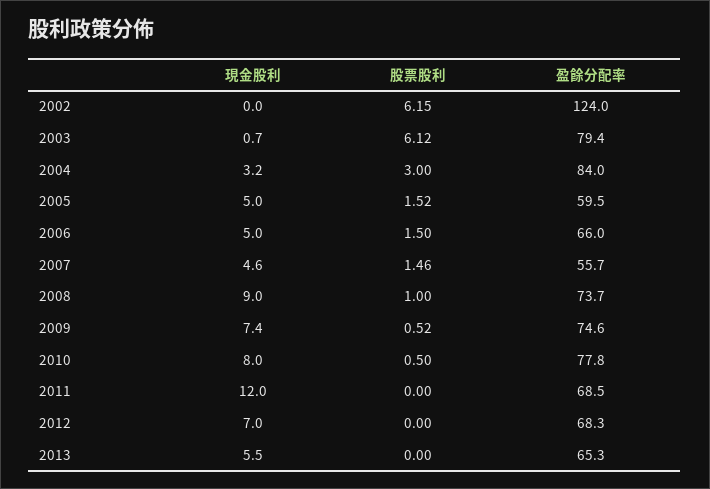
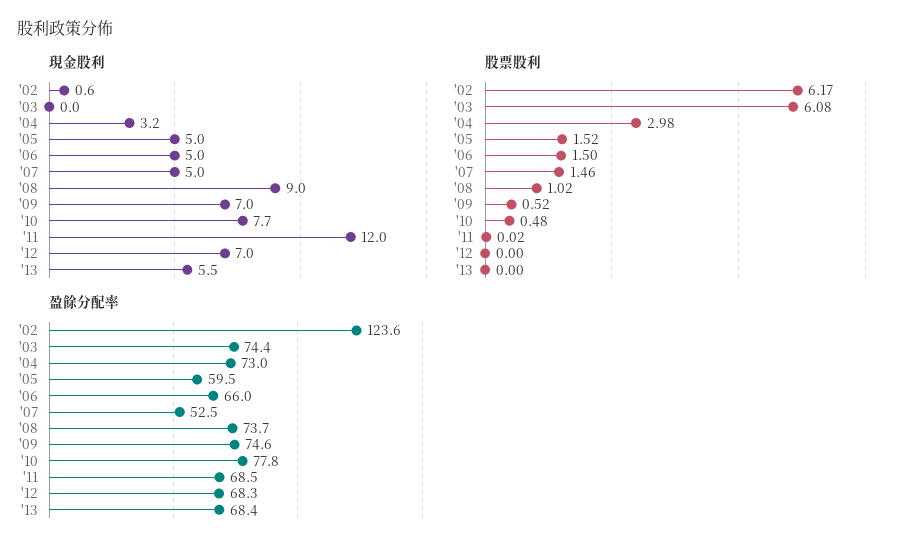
  {
    "現金股利": {
-     "2002": 0,
+     "2002": 0.6,
-     "2003": 0.7,
+     "2003": 0,
      "2004": 3.2,
      "2005": 5,
      "2006": 5,
-     "2007": 4.6,
+     "2007": 5,
      "2008": 9,
-     "2009": 7.4,
+     "2009": 7,
-     "2010": 8,
+     "2010": 7.7,
      "2011": 12,
      "2012": 7,
      "2013": 5.5
    },
    "股票股利": {
-     "2002": 6.15,
+     "2002": 6.17,
-     "2003": 6.12,
+     "2003": 6.08,
-     "2004": 3,
+     "2004": 2.98,
      "2005": 1.52,
      "2006": 1.5,
      "2007": 1.46,
-     "2008": 1,
+     "2008": 1.02,
      "2009": 0.52,
-     "2010": 0.5,
+     "2010": 0.48,
-     "2011": 0,
+     "2011": 0.02,
      "2012": 0,
      "2013": 0
    },
    "盈餘分配率": {
-     "2002": 124,
+     "2002": 123.6,
-     "2003": 79.4,
+     "2003": 74.4,
-     "2004": 84,
+     "2004": 73,
      "2005": 59.5,
      "2006": 66,
-     "2007": 55.7,
+     "2007": 52.5,
      "2008": 73.7,
      "2009": 74.6,
      "2010": 77.8,
      "2011": 68.5,
      "2012": 68.3,
-     "2013": 65.3
+     "2013": 68.4
    }
  }

